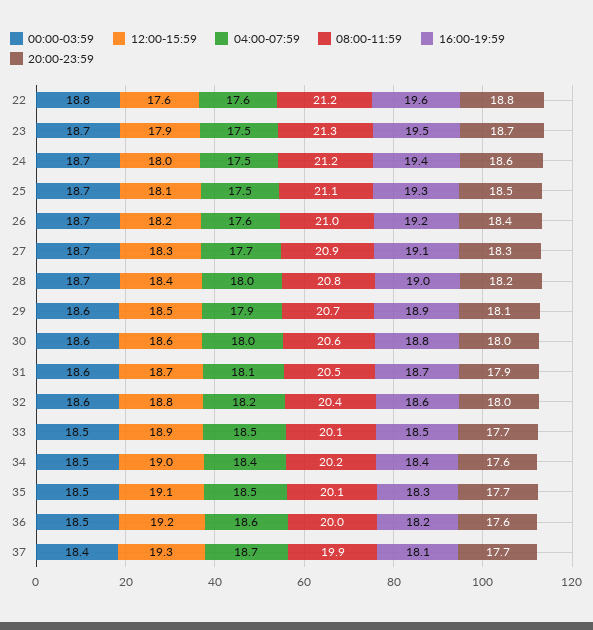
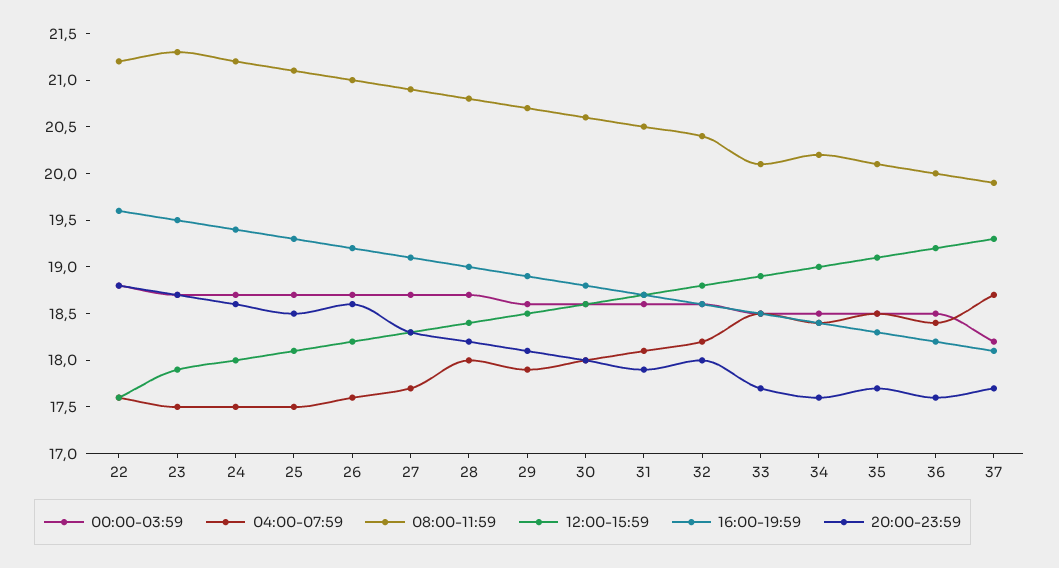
  {
    "00:00-03:59": {
      "22": 18.8,
      "23": 18.7,
      "24": 18.7,
      "25": 18.7,
      "26": 18.7,
      "27": 18.7,
      "28": 18.7,
      "29": 18.6,
      "30": 18.6,
      "31": 18.6,
      "32": 18.6,
      "33": 18.5,
      "34": 18.5,
      "35": 18.5,
      "36": 18.5,
-     "37": 18.4
+     "37": 18.2
    },
    "12:00-15:59": {
      "22": 17.6,
      "23": 17.9,
      "24": 18,
      "25": 18.1,
      "26": 18.2,
      "27": 18.3,
      "28": 18.4,
      "29": 18.5,
      "30": 18.6,
      "31": 18.7,
      "32": 18.8,
      "33": 18.9,
      "34": 19,
      "35": 19.1,
      "36": 19.2,
      "37": 19.3
    },
    "04:00-07:59": {
      "22": 17.6,
      "23": 17.5,
      "24": 17.5,
      "25": 17.5,
      "26": 17.6,
      "27": 17.7,
      "28": 18,
      "29": 17.9,
      "30": 18,
      "31": 18.1,
      "32": 18.2,
      "33": 18.5,
      "34": 18.4,
      "35": 18.5,
-     "36": 18.6,
+     "36": 18.4,
      "37": 18.7
    },
    "08:00-11:59": {
      "22": 21.2,
      "23": 21.3,
      "24": 21.2,
      "25": 21.1,
      "26": 21,
      "27": 20.9,
      "28": 20.8,
      "29": 20.7,
      "30": 20.6,
      "31": 20.5,
      "32": 20.4,
      "33": 20.1,
      "34": 20.2,
      "35": 20.1,
      "36": 20,
      "37": 19.9
    },
    "16:00-19:59": {
      "22": 19.6,
      "23": 19.5,
      "24": 19.4,
      "25": 19.3,
      "26": 19.2,
      "27": 19.1,
      "28": 19,
      "29": 18.9,
      "30": 18.8,
      "31": 18.7,
      "32": 18.6,
      "33": 18.5,
      "34": 18.4,
      "35": 18.3,
      "36": 18.2,
      "37": 18.1
    },
    "20:00-23:59": {
      "22": 18.8,
      "23": 18.7,
      "24": 18.6,
      "25": 18.5,
-     "26": 18.4,
+     "26": 18.6,
      "27": 18.3,
      "28": 18.2,
      "29": 18.1,
      "30": 18,
      "31": 17.9,
      "32": 18,
      "33": 17.7,
      "34": 17.6,
      "35": 17.7,
      "36": 17.6,
      "37": 17.7
    }
  }

